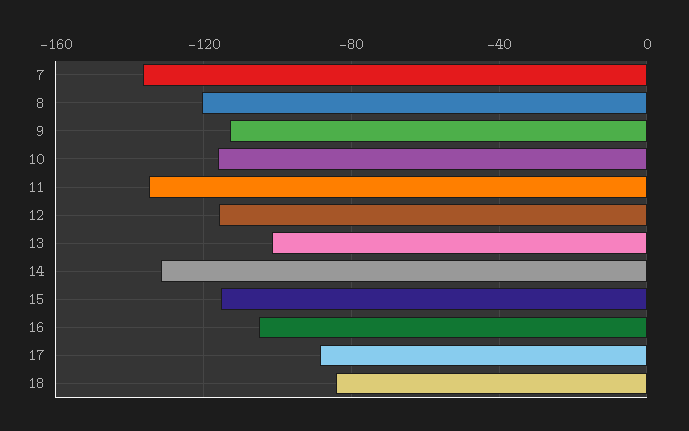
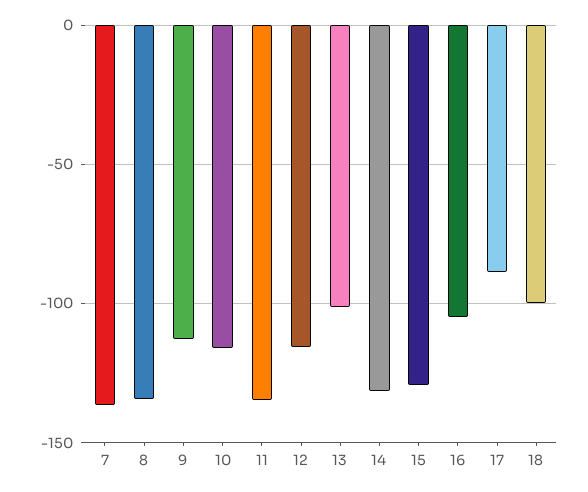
  {
    "7": -135,
-   "8": -120,
+   "8": -135,
    "9": -115,
    "10": -115,
    "11": -135,
    "12": -115,
    "13": -100,
    "14": -130,
-   "15": -115,
+   "15": -130,
    "16": -105,
    "17": -90,
-   "18": -85
+   "18": -100
  }

